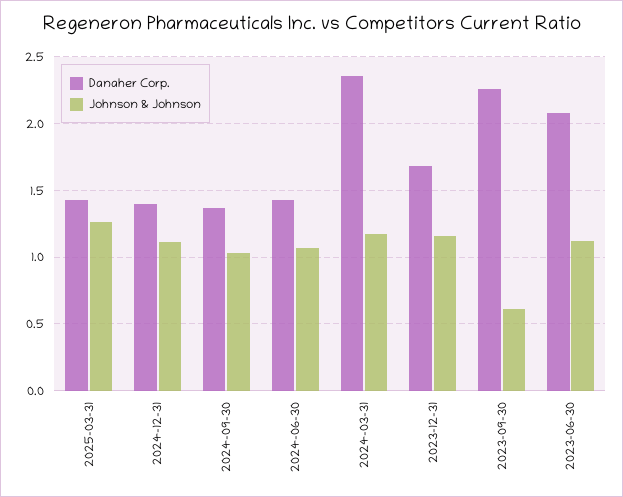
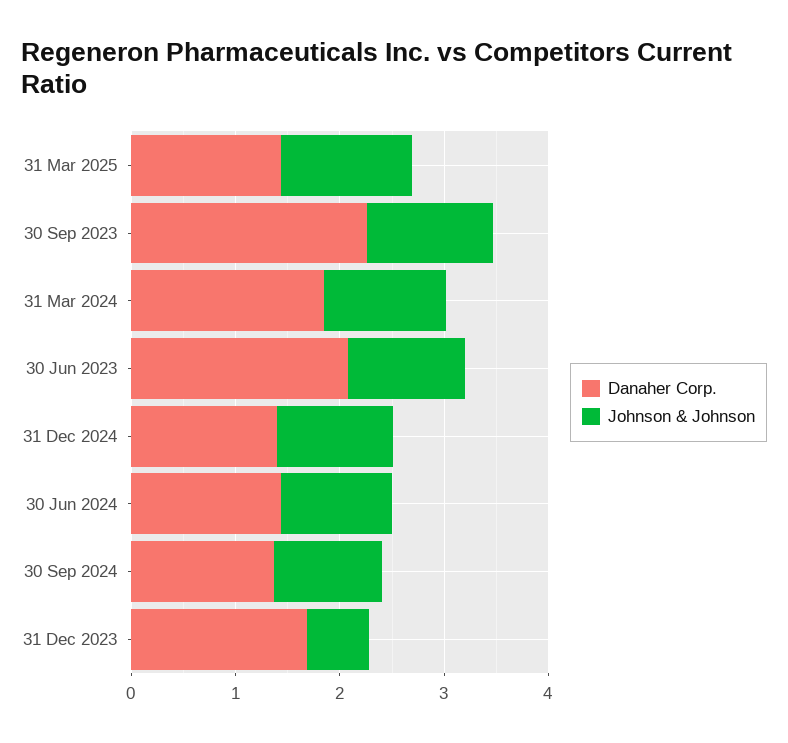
  {
    "Danaher Corp.": {
      "2025-03-31": 1.45,
      "2024-12-31": 1.4,
      "2024-09-30": 1.35,
      "2024-06-30": 1.45,
-     "2024-03-31": 2.35,
+     "2024-03-31": 1.8,
      "2023-12-31": 1.7,
      "2023-09-30": 2.25,
      "2023-06-30": 2.1
    },
    "Johnson & Johnson": {
      "2025-03-31": 1.25,
      "2024-12-31": 1.1,
      "2024-09-30": 1.05,
      "2024-06-30": 1.05,
      "2024-03-31": 1.15,
-     "2023-12-31": 1.15,
+     "2023-12-31": 0.6,
-     "2023-09-30": 0.6,
+     "2023-09-30": 1.2,
      "2023-06-30": 1.1
    }
  }

